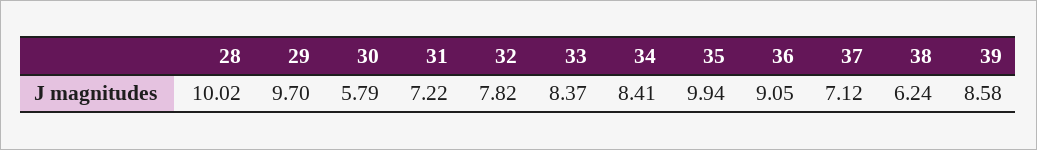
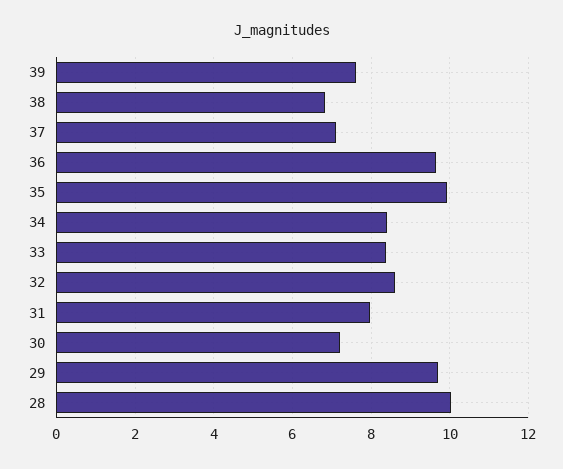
  {
    "28": 10.02,
    "29": 9.7,
-   "30": 5.79,
+   "30": 7.2,
-   "31": 7.22,
+   "31": 8,
-   "32": 7.82,
+   "32": 8.6,
    "33": 8.37,
    "34": 8.41,
    "35": 9.94,
-   "36": 9.05,
+   "36": 9.6,
    "37": 7.12,
-   "38": 6.24,
+   "38": 6.8,
-   "39": 8.58
+   "39": 7.6
  }

